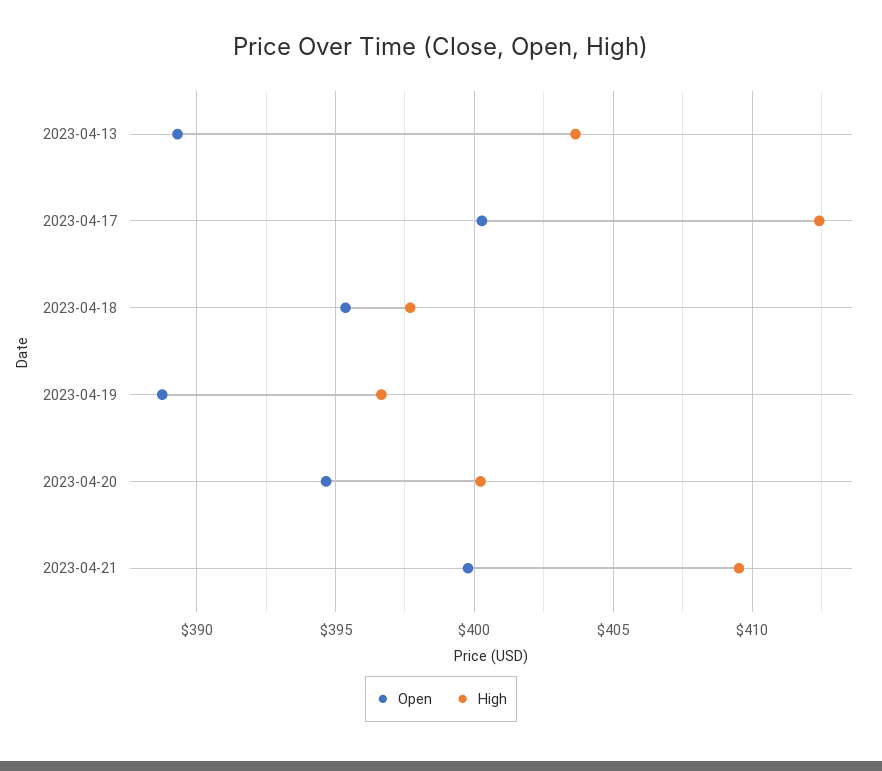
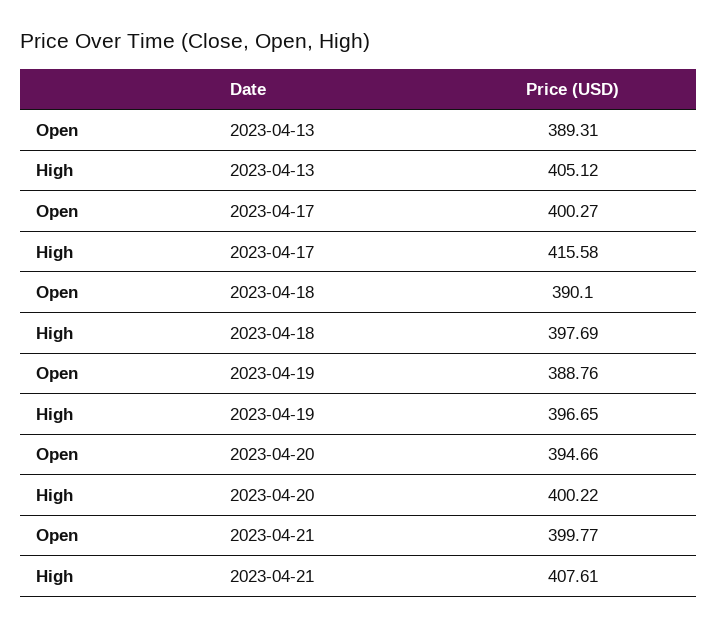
  {
    "Open": {
      "2023-04-13": 389.31,
      "2023-04-17": 400.27,
-     "2023-04-18": 395.5,
+     "2023-04-18": 390.1,
      "2023-04-19": 388.76,
      "2023-04-20": 394.66,
      "2023-04-21": 399.77
    },
    "High": {
-     "2023-04-13": 403.5,
+     "2023-04-13": 405.12,
-     "2023-04-17": 412.5,
+     "2023-04-17": 415.58,
      "2023-04-18": 397.69,
      "2023-04-19": 396.65,
      "2023-04-20": 400.22,
-     "2023-04-21": 409.5
+     "2023-04-21": 407.61
    }
  }

